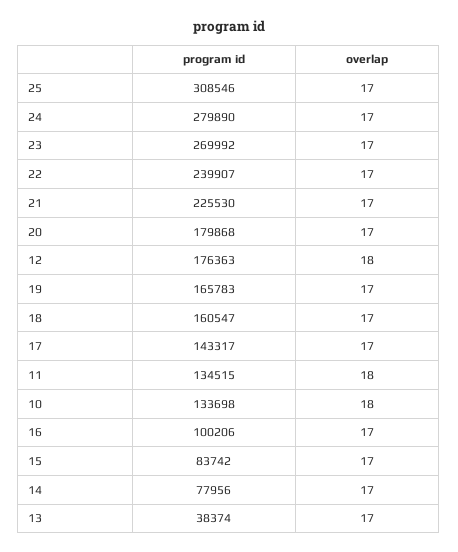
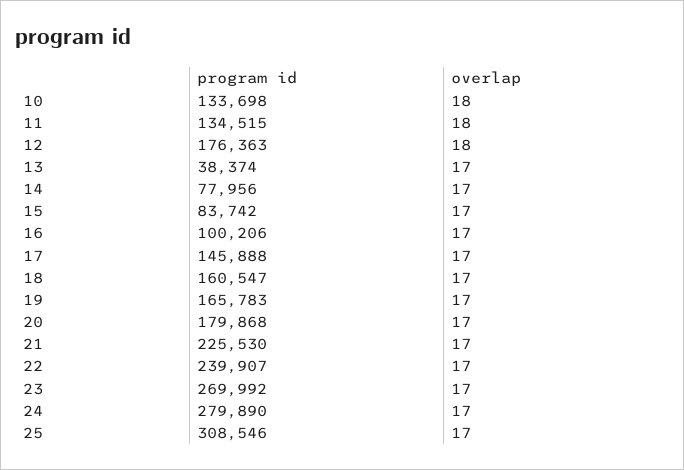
  {
    "program id": {
      "25": 308546,
      "24": 279890,
      "23": 269992,
      "22": 239907,
      "21": 225530,
      "20": 179868,
      "12": 176363,
      "19": 165783,
      "18": 160547,
-     "17": 143317,
+     "17": 145888,
      "11": 134515,
      "10": 133698,
      "16": 100206,
      "15": 83742,
      "14": 77956,
      "13": 38374
    },
    "overlap": {
      "25": 17,
      "24": 17,
      "23": 17,
      "22": 17,
      "21": 17,
      "20": 17,
      "12": 18,
      "19": 17,
      "18": 17,
      "17": 17,
      "11": 18,
      "10": 18,
      "16": 17,
      "15": 17,
      "14": 17,
      "13": 17
    }
  }

